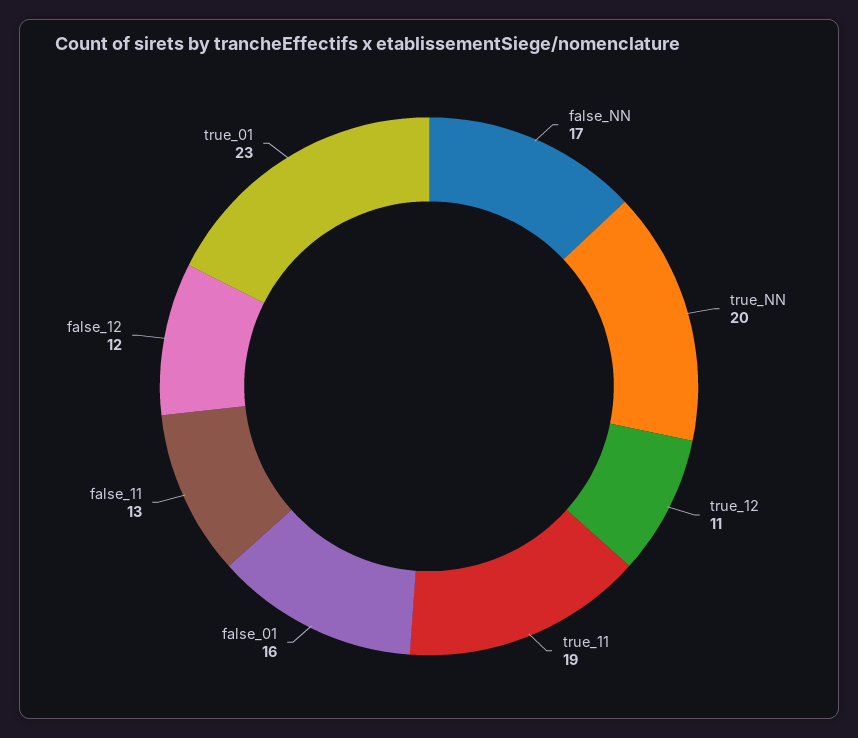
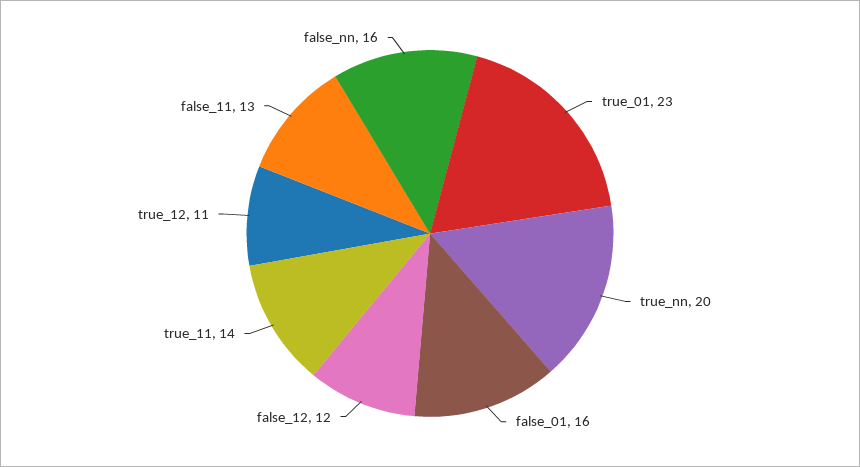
  {
-   "false_NN": 17,
+   "false_NN": 16,
    "true_NN": 20,
    "true_12": 11,
-   "true_11": 19,
+   "true_11": 14,
    "false_01": 16,
    "false_11": 13,
    "false_12": 12,
    "true_01": 23
  }

